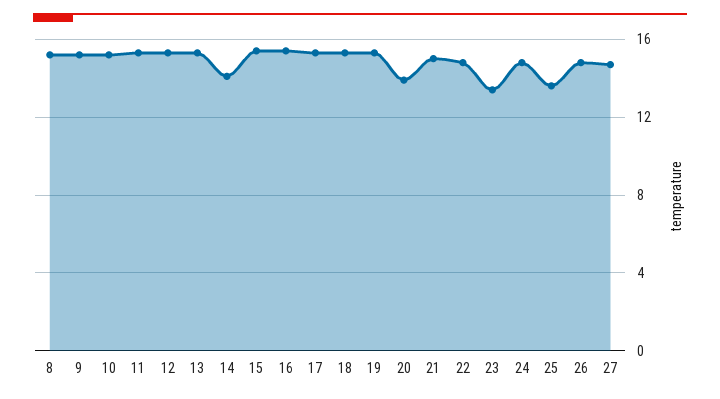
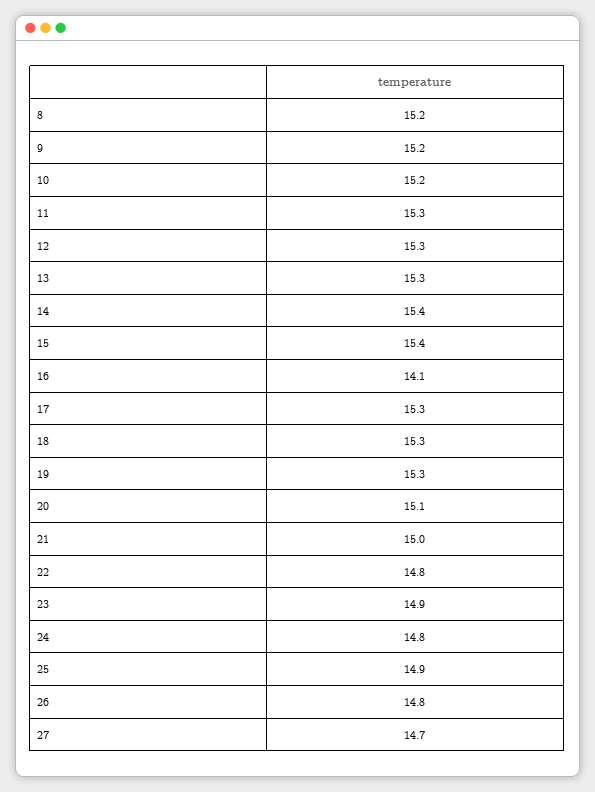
  {
    "8": 15.2,
    "9": 15.2,
    "10": 15.2,
    "11": 15.3,
    "12": 15.3,
    "13": 15.3,
-   "14": 14,
+   "14": 15.4,
    "15": 15.4,
-   "16": 15.5,
+   "16": 14.1,
    "17": 15.3,
    "18": 15.3,
    "19": 15.3,
-   "20": 14,
+   "20": 15.1,
    "21": 15,
    "22": 14.8,
-   "23": 13.5,
+   "23": 14.9,
    "24": 14.8,
-   "25": 13.5,
+   "25": 14.9,
    "26": 14.8,
    "27": 14.7
  }

